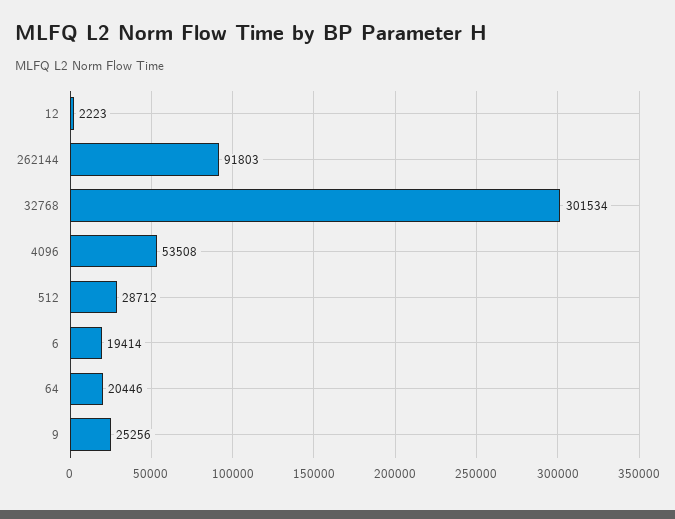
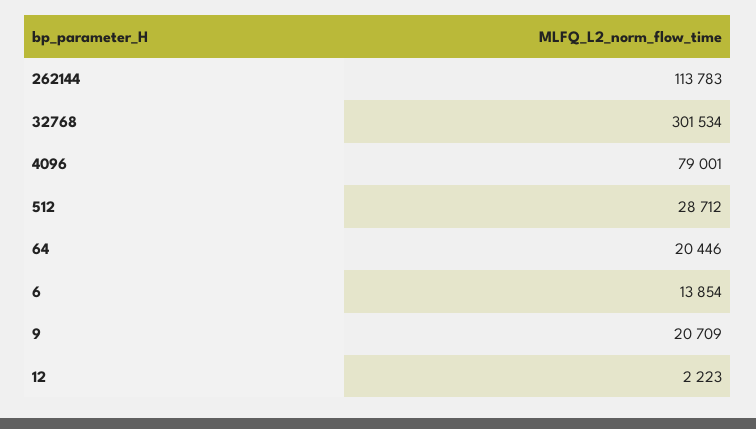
  {
    "12": 2223,
-   "262144": 91803,
+   "262144": 113783,
    "32768": 301534,
-   "4096": 53508,
+   "4096": 79001,
    "512": 28712,
-   "6": 19414,
+   "6": 13854,
    "64": 20446,
-   "9": 25256
+   "9": 20709
  }

